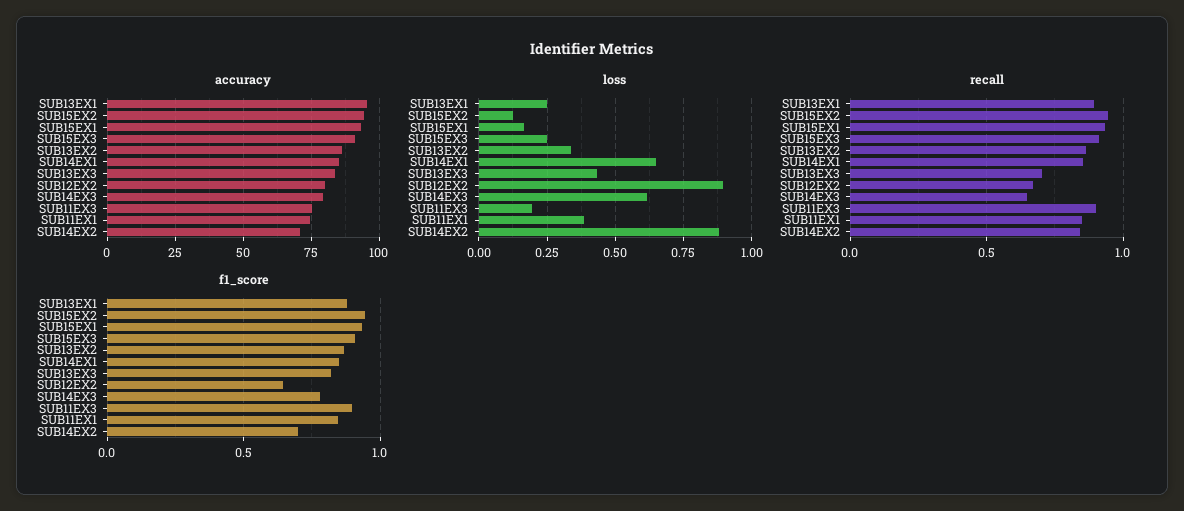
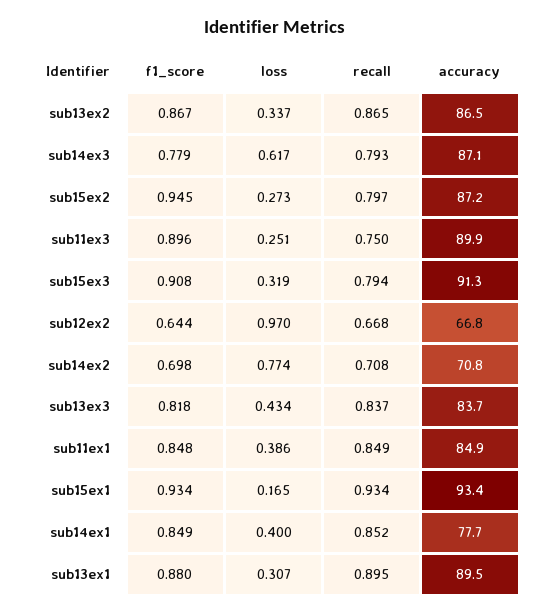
  {
    "accuracy": {
-     "SUB13EX1": 95,
+     "SUB13EX1": 89.5,
-     "SUB15EX2": 95,
+     "SUB15EX2": 87.2,
      "SUB15EX1": 93.4,
      "SUB15EX3": 91.3,
      "SUB13EX2": 86.5,
-     "SUB14EX1": 85,
+     "SUB14EX1": 77.7,
      "SUB13EX3": 83.7,
-     "SUB12EX2": 80,
+     "SUB12EX2": 66.8,
-     "SUB14EX3": 80,
+     "SUB14EX3": 87.1,
-     "SUB11EX3": 75,
+     "SUB11EX3": 89.9,
-     "SUB11EX1": 75,
+     "SUB11EX1": 84.9,
      "SUB14EX2": 70.8
    },
    "loss": {
-     "SUB13EX1": 0.25,
+     "SUB13EX1": 0.307,
-     "SUB15EX2": 0.125,
+     "SUB15EX2": 0.273,
      "SUB15EX1": 0.165,
-     "SUB15EX3": 0.25,
+     "SUB15EX3": 0.319,
      "SUB13EX2": 0.337,
-     "SUB14EX1": 0.65,
+     "SUB14EX1": 0.4,
      "SUB13EX3": 0.434,
-     "SUB12EX2": 0.9,
+     "SUB12EX2": 0.97,
      "SUB14EX3": 0.617,
-     "SUB11EX3": 0.2,
+     "SUB11EX3": 0.251,
      "SUB11EX1": 0.386,
-     "SUB14EX2": 0.875
+     "SUB14EX2": 0.774
    },
    "recall": {
      "SUB13EX1": 0.895,
-     "SUB15EX2": 0.95,
+     "SUB15EX2": 0.797,
      "SUB15EX1": 0.934,
-     "SUB15EX3": 0.9,
+     "SUB15EX3": 0.794,
      "SUB13EX2": 0.865,
      "SUB14EX1": 0.852,
-     "SUB13EX3": 0.7,
+     "SUB13EX3": 0.837,
      "SUB12EX2": 0.668,
-     "SUB14EX3": 0.65,
+     "SUB14EX3": 0.793,
-     "SUB11EX3": 0.9,
+     "SUB11EX3": 0.75,
      "SUB11EX1": 0.849,
-     "SUB14EX2": 0.85
+     "SUB14EX2": 0.708
    },
    "f1_score": {
      "SUB13EX1": 0.88,
      "SUB15EX2": 0.945,
      "SUB15EX1": 0.934,
      "SUB15EX3": 0.908,
      "SUB13EX2": 0.867,
      "SUB14EX1": 0.849,
      "SUB13EX3": 0.818,
      "SUB12EX2": 0.644,
      "SUB14EX3": 0.779,
      "SUB11EX3": 0.896,
      "SUB11EX1": 0.848,
      "SUB14EX2": 0.698
    }
  }

